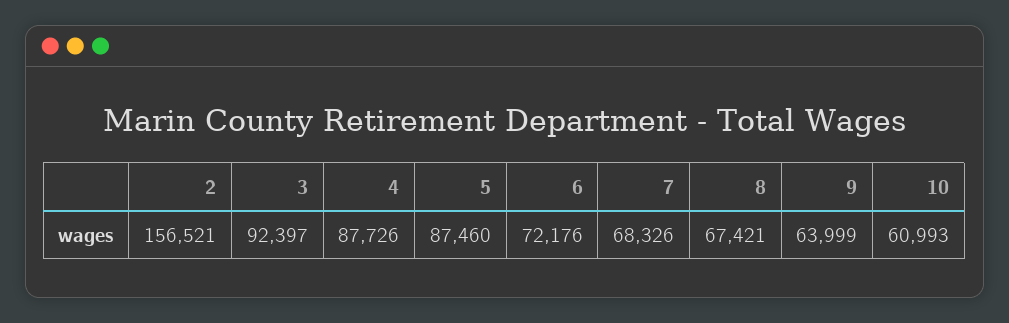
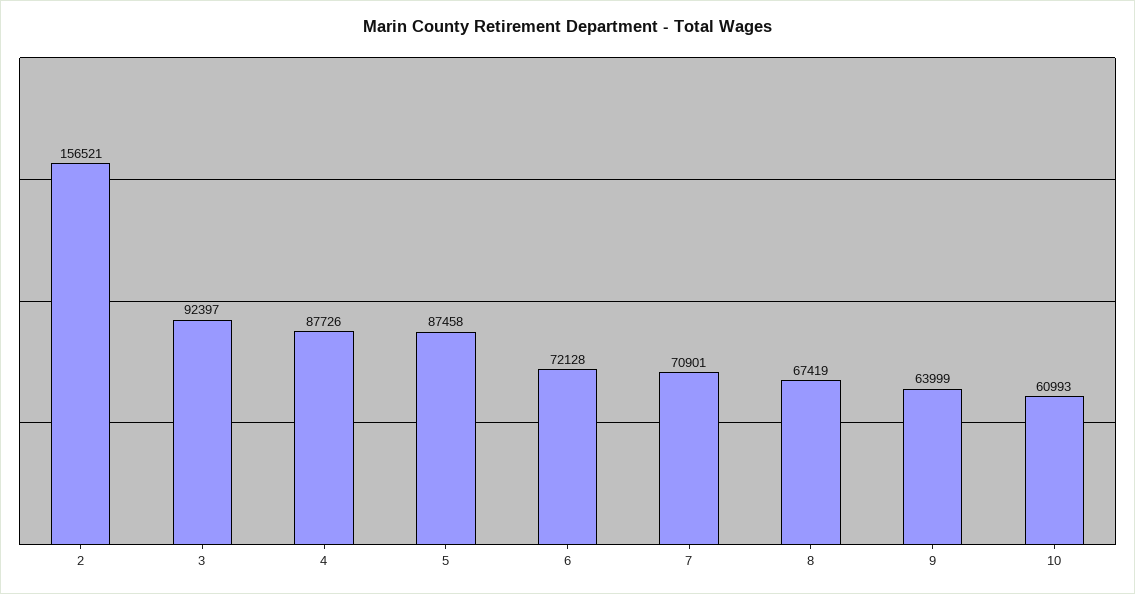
  {
    "2": 156521,
    "3": 92397,
    "4": 87726,
-   "5": 87460,
+   "5": 87458,
-   "6": 72176,
+   "6": 72128,
-   "7": 68326,
+   "7": 70901,
-   "8": 67421,
+   "8": 67419,
    "9": 63999,
    "10": 60993
  }

